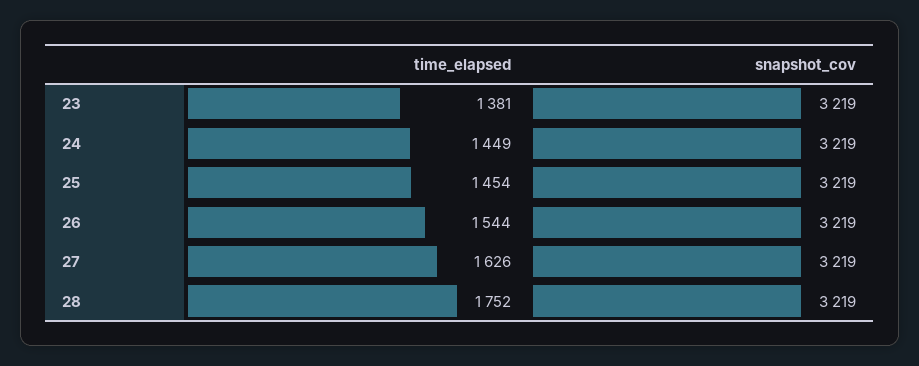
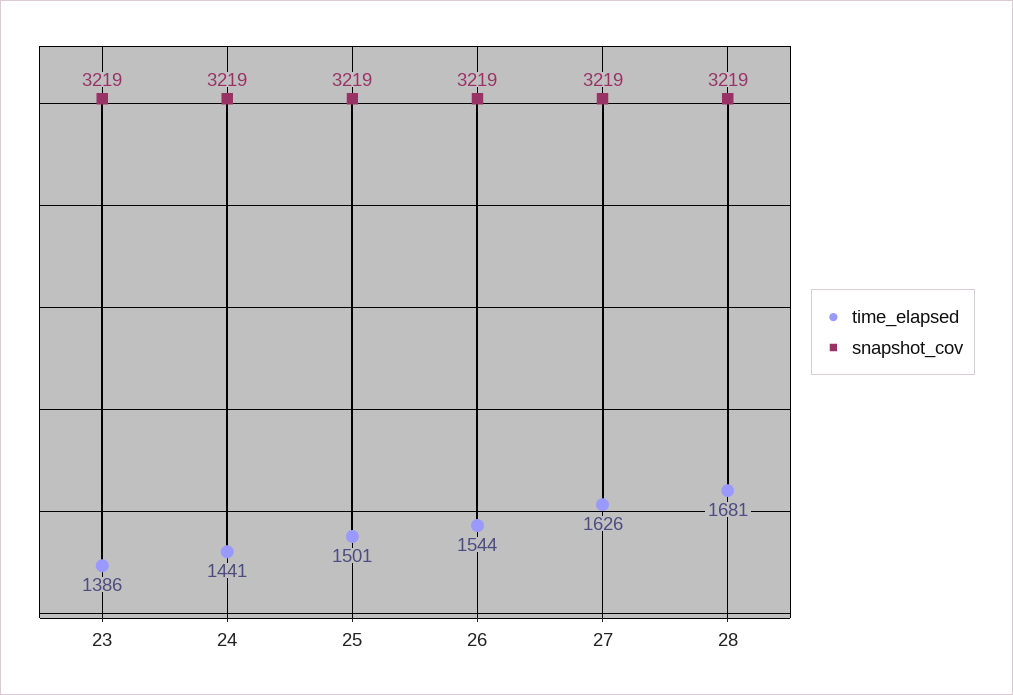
  {
    "time_elapsed": {
-     "23": 1381,
+     "23": 1386,
-     "24": 1449,
+     "24": 1441,
-     "25": 1454,
+     "25": 1501,
      "26": 1544,
      "27": 1626,
-     "28": 1752
+     "28": 1681
    },
    "snapshot_cov": {
      "23": 3219,
      "24": 3219,
      "25": 3219,
      "26": 3219,
      "27": 3219,
      "28": 3219
    }
  }

